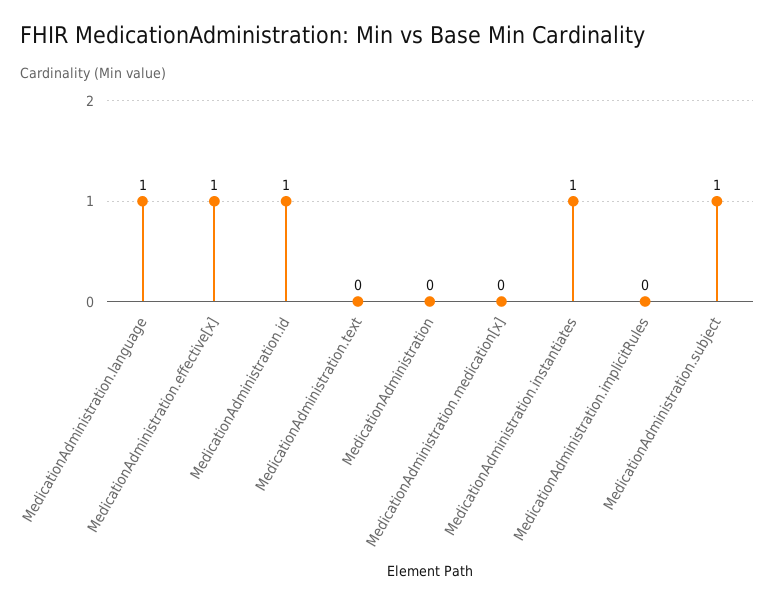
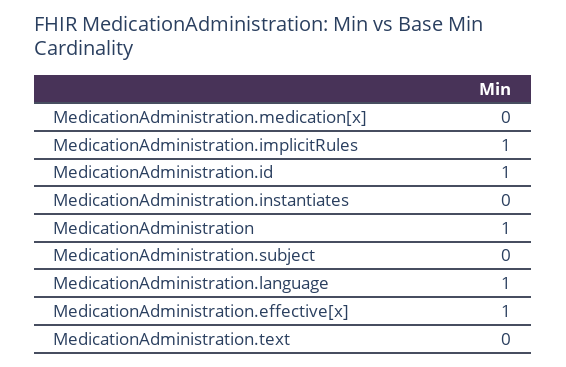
  {
    "MedicationAdministration.language": 1,
    "MedicationAdministration.effective[x]": 1,
    "MedicationAdministration.id": 1,
    "MedicationAdministration.text": 0,
-   "MedicationAdministration": 0,
+   "MedicationAdministration": 1,
    "MedicationAdministration.medication[x]": 0,
-   "MedicationAdministration.instantiates": 1,
+   "MedicationAdministration.instantiates": 0,
-   "MedicationAdministration.implicitRules": 0,
+   "MedicationAdministration.implicitRules": 1,
-   "MedicationAdministration.subject": 1
+   "MedicationAdministration.subject": 0
  }

